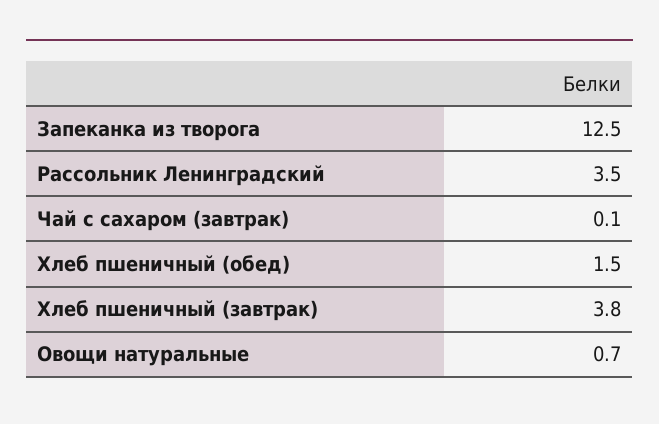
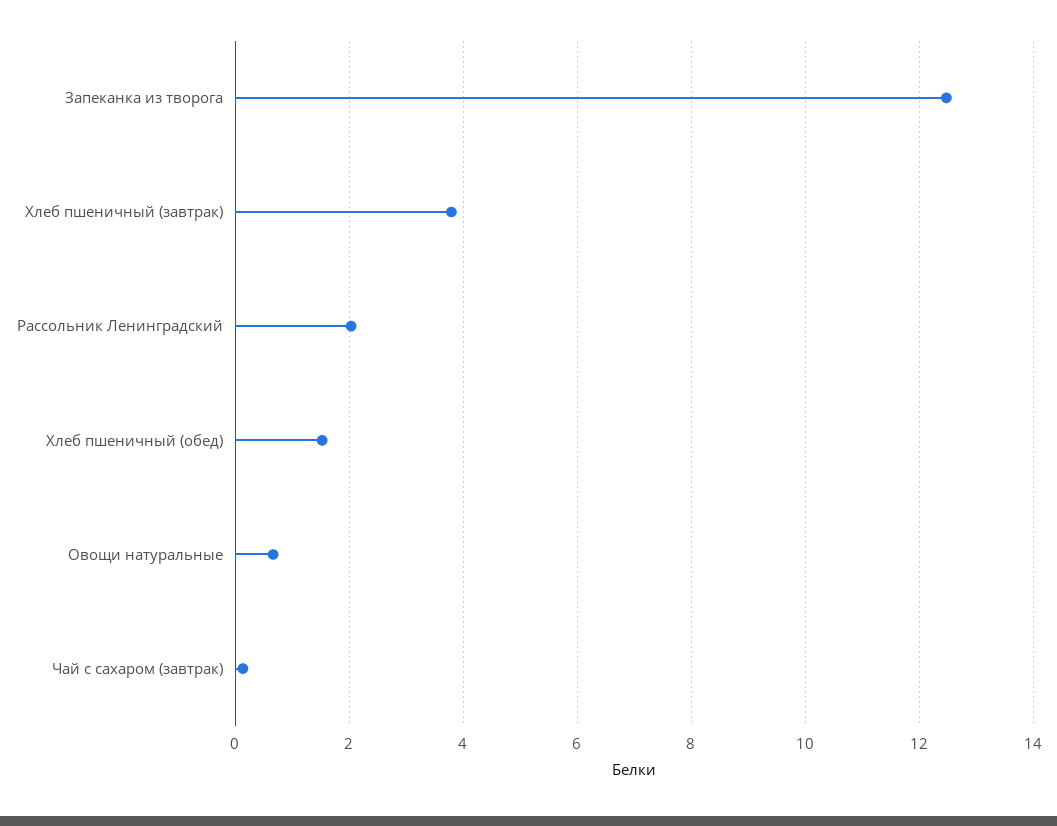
  {
    "Запеканка из творога": 12.5,
-   "Рассольник Ленинградский": 3.5,
+   "Рассольник Ленинградский": 2,
    "Чай с сахаром (завтрак)": 0.1,
    "Хлеб пшеничный (обед)": 1.5,
    "Хлеб пшеничный (завтрак)": 3.8,
    "Овощи натуральные": 0.7
  }

